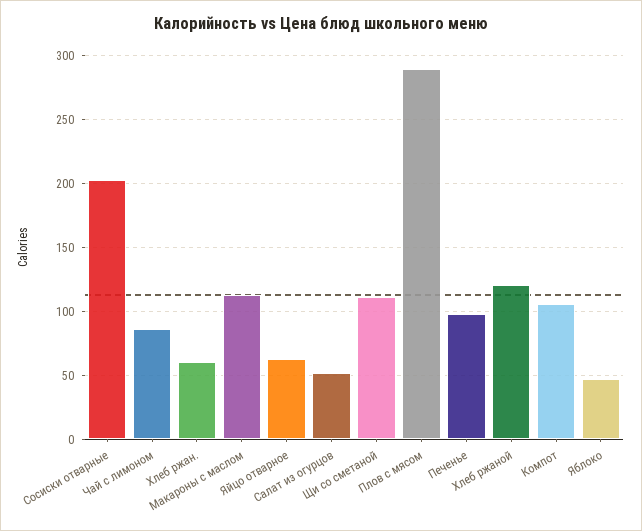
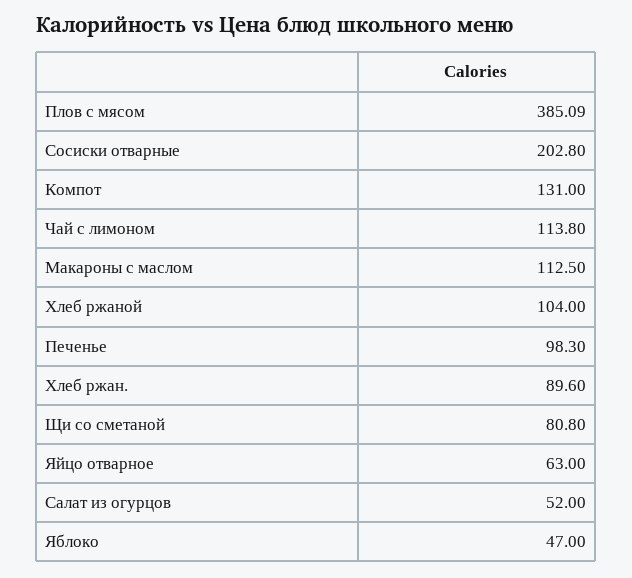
  {
    "Сосиски отварные": 202.8,
-   "Чай с лимоном": 85,
+   "Чай с лимоном": 113.8,
-   "Хлеб ржан.": 60,
+   "Хлеб ржан.": 89.6,
    "Макароны с маслом": 112.5,
    "Яйцо отварное": 63,
    "Салат из огурцов": 52,
-   "Щи со сметаной": 110,
+   "Щи со сметаной": 80.8,
-   "Плов с мясом": 290,
+   "Плов с мясом": 385.09,
    "Печенье": 98.3,
-   "Хлеб ржаной": 120,
+   "Хлеб ржаной": 104,
-   "Компот": 105,
+   "Компот": 131,
    "Яблоко": 47
  }

